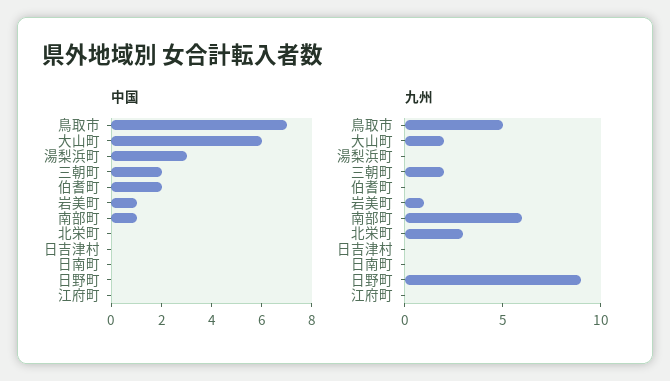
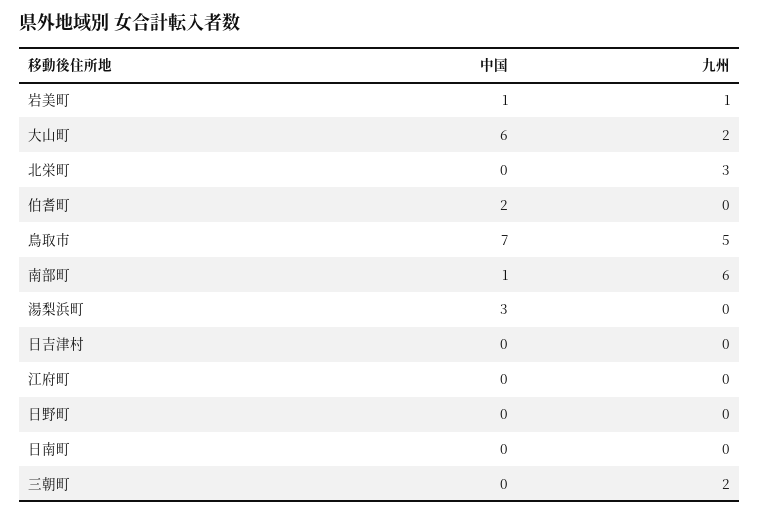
  {
    "中国": {
      "鳥取市": 7,
      "大山町": 6,
      "湯梨浜町": 3,
-     "三朝町": 2,
+     "三朝町": 0,
      "伯耆町": 2,
      "岩美町": 1,
      "南部町": 1,
      "北栄町": 0,
      "日吉津村": 0,
      "日南町": 0,
      "日野町": 0,
      "江府町": 0
    },
    "九州": {
      "鳥取市": 5,
      "大山町": 2,
      "湯梨浜町": 0,
      "三朝町": 2,
      "伯耆町": 0,
      "岩美町": 1,
      "南部町": 6,
      "北栄町": 3,
      "日吉津村": 0,
      "日南町": 0,
-     "日野町": 9,
+     "日野町": 0,
      "江府町": 0
    }
  }

